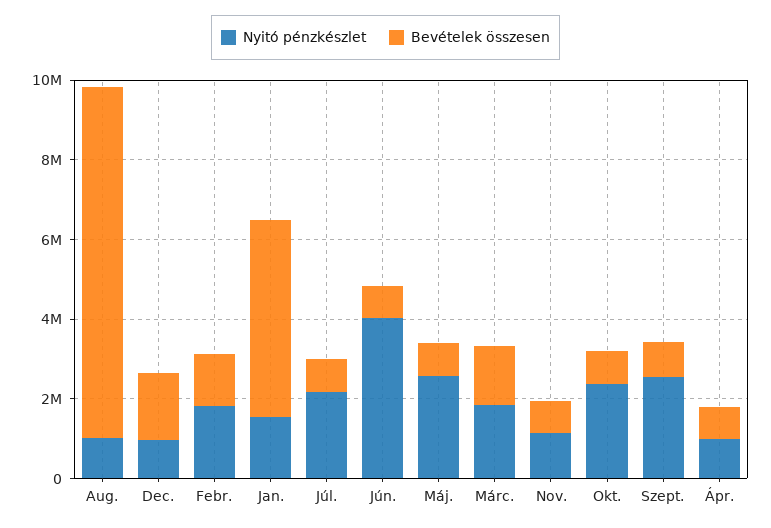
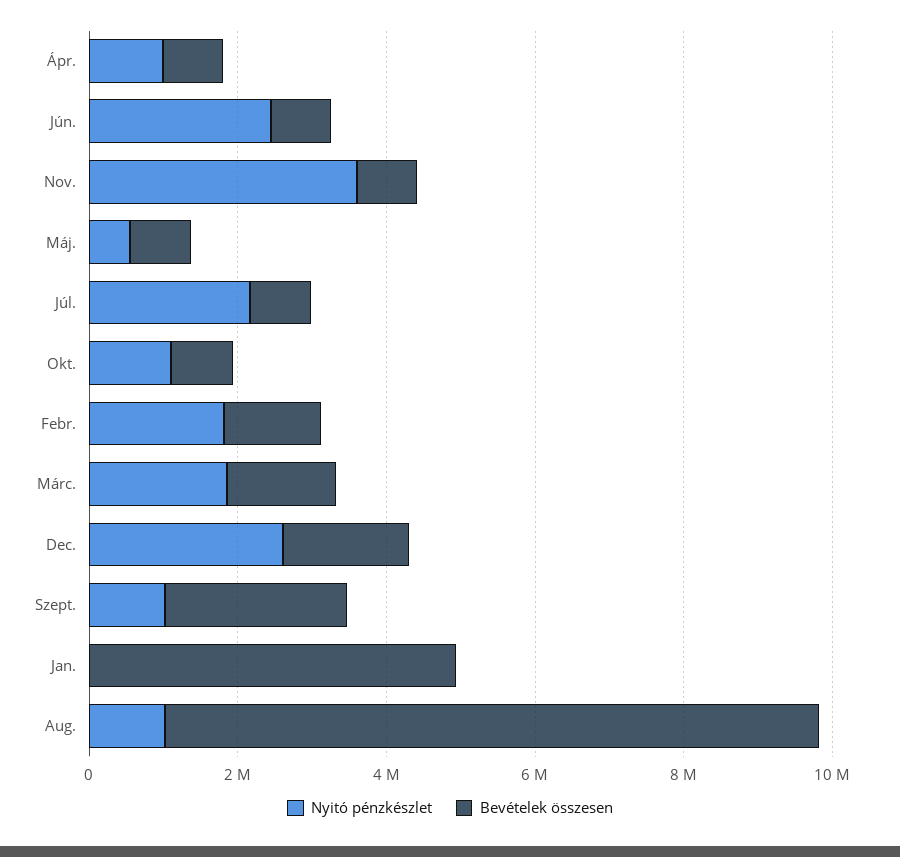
  {
    "Nyitó pénzkészlet": {
      "Aug.": 1000000,
-     "Dec.": 1000000,
+     "Dec.": 2500000,
      "Febr.": 2000000,
-     "Jan.": 1500000,
+     "Jan.": 0,
      "Júl.": 2000000,
-     "Jún.": 4000000,
+     "Jún.": 2500000,
-     "Máj.": 2500000,
+     "Máj.": 500000,
      "Márc.": 2000000,
-     "Nov.": 1000000,
+     "Nov.": 3500000,
-     "Okt.": 2500000,
+     "Okt.": 1000000,
-     "Szept.": 2500000,
+     "Szept.": 1000000,
      "Ápr.": 1000000
    },
    "Bevételek összesen": {
      "Aug.": 9000000,
      "Dec.": 1500000,
      "Febr.": 1500000,
      "Jan.": 5000000,
      "Júl.": 1000000,
      "Jún.": 1000000,
      "Máj.": 1000000,
      "Márc.": 1500000,
      "Nov.": 1000000,
      "Okt.": 1000000,
-     "Szept.": 1000000,
+     "Szept.": 2500000,
      "Ápr.": 1000000
    }
  }

